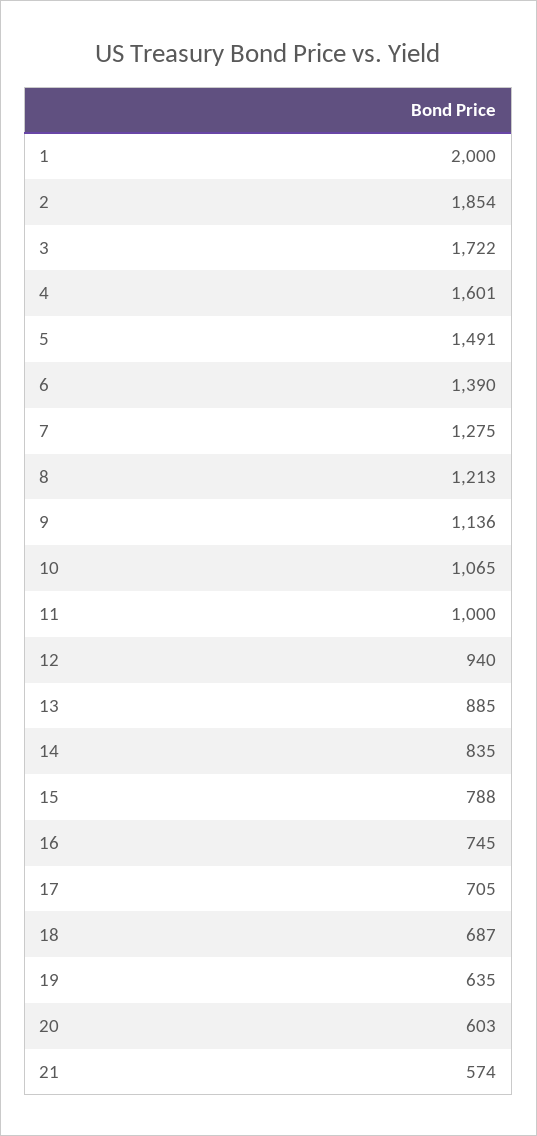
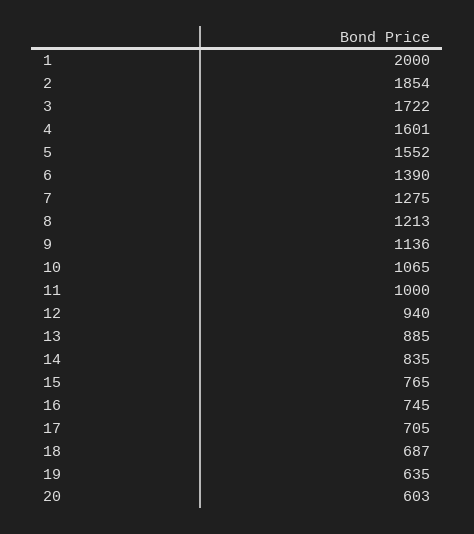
  {
    "1": 2000,
    "2": 1854,
    "3": 1722,
    "4": 1601,
-   "5": 1491,
+   "5": 1552,
    "6": 1390,
    "7": 1275,
    "8": 1213,
    "9": 1136,
    "10": 1065,
    "11": 1000,
    "12": 940,
    "13": 885,
    "14": 835,
-   "15": 788,
+   "15": 765,
    "16": 745,
    "17": 705,
    "18": 687,
    "19": 635,
-   "20": 603,
+   "20": 603
-   "21": 574
  }

